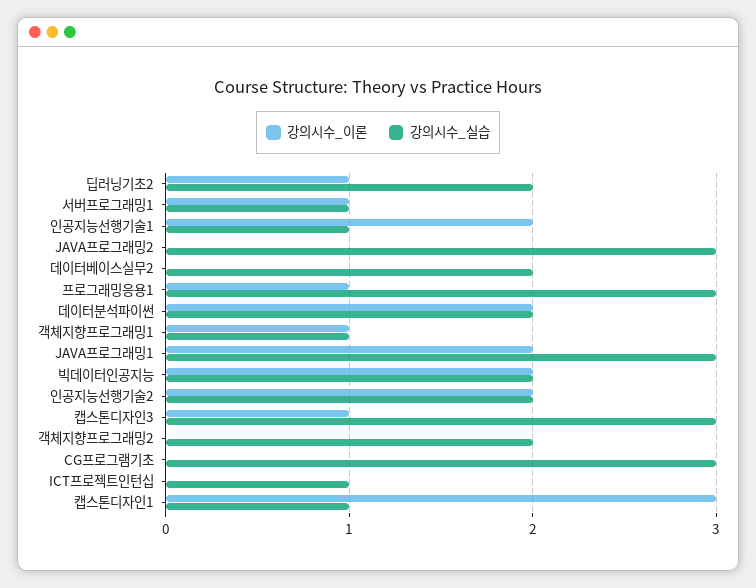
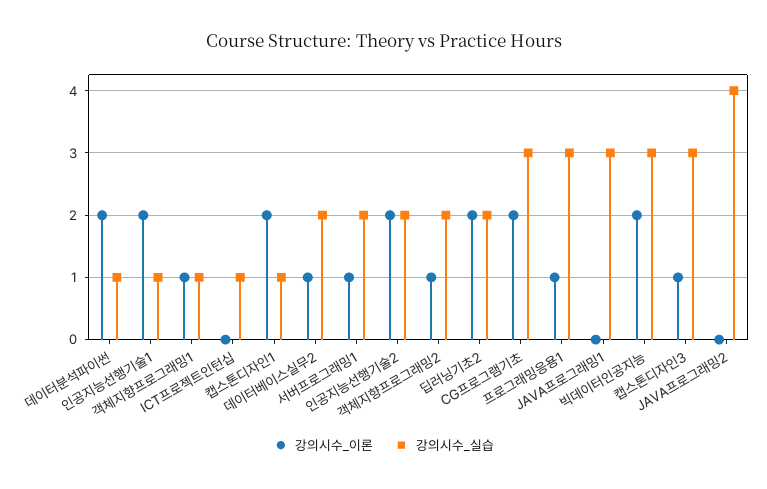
  {
    "강의시수_이론": {
-     "딥러닝기초2": 1,
+     "딥러닝기초2": 2,
      "서버프로그래밍1": 1,
      "인공지능선행기술1": 2,
      "JAVA프로그래밍2": 0,
-     "데이터베이스실무2": 0,
+     "데이터베이스실무2": 1,
      "프로그래밍응용1": 1,
      "데이터분석파이썬": 2,
      "객체지향프로그래밍1": 1,
-     "JAVA프로그래밍1": 2,
+     "JAVA프로그래밍1": 0,
      "빅데이터인공지능": 2,
      "인공지능선행기술2": 2,
      "캡스톤디자인3": 1,
-     "객체지향프로그래밍2": 0,
+     "객체지향프로그래밍2": 1,
-     "CG프로그램기초": 0,
+     "CG프로그램기초": 2,
      "ICT프로젝트인턴십": 0,
-     "캡스톤디자인1": 3
+     "캡스톤디자인1": 2
    },
    "강의시수_실습": {
      "딥러닝기초2": 2,
-     "서버프로그래밍1": 1,
+     "서버프로그래밍1": 2,
      "인공지능선행기술1": 1,
-     "JAVA프로그래밍2": 3,
+     "JAVA프로그래밍2": 4,
      "데이터베이스실무2": 2,
      "프로그래밍응용1": 3,
-     "데이터분석파이썬": 2,
+     "데이터분석파이썬": 1,
      "객체지향프로그래밍1": 1,
      "JAVA프로그래밍1": 3,
-     "빅데이터인공지능": 2,
+     "빅데이터인공지능": 3,
      "인공지능선행기술2": 2,
      "캡스톤디자인3": 3,
      "객체지향프로그래밍2": 2,
      "CG프로그램기초": 3,
      "ICT프로젝트인턴십": 1,
      "캡스톤디자인1": 1
    }
  }

